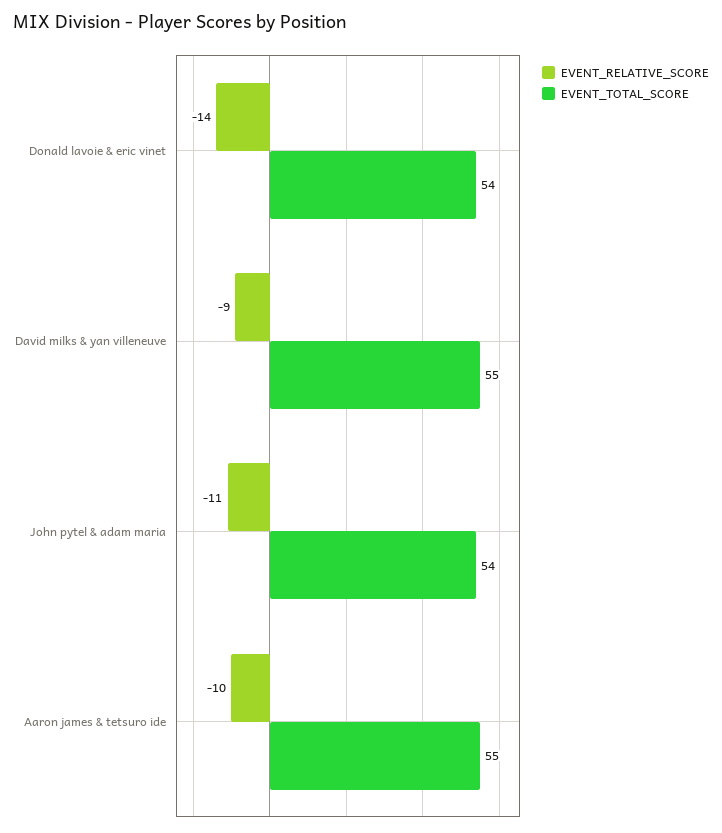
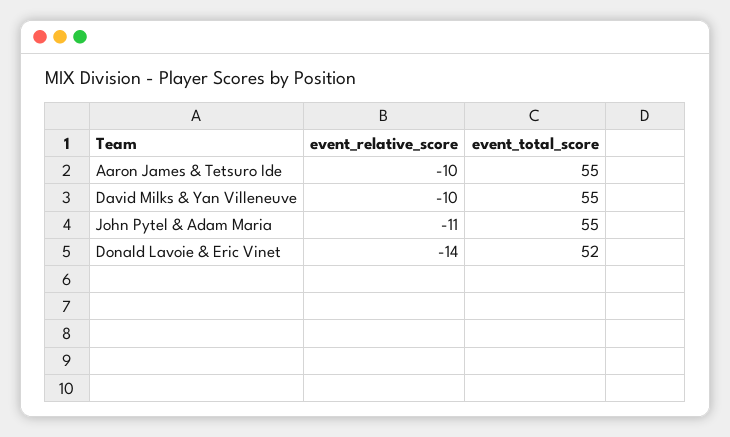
  {
    "EVENT_RELATIVE_SCORE": {
      "Donald lavoie & eric vinet": -14,
-     "David milks & yan villeneuve": -9,
+     "David milks & yan villeneuve": -10,
      "John pytel & adam maria": -11,
      "Aaron james & tetsuro ide": -10
    },
    "EVENT_TOTAL_SCORE": {
-     "Donald lavoie & eric vinet": 54,
+     "Donald lavoie & eric vinet": 52,
      "David milks & yan villeneuve": 55,
-     "John pytel & adam maria": 54,
+     "John pytel & adam maria": 55,
      "Aaron james & tetsuro ide": 55
    }
  }

